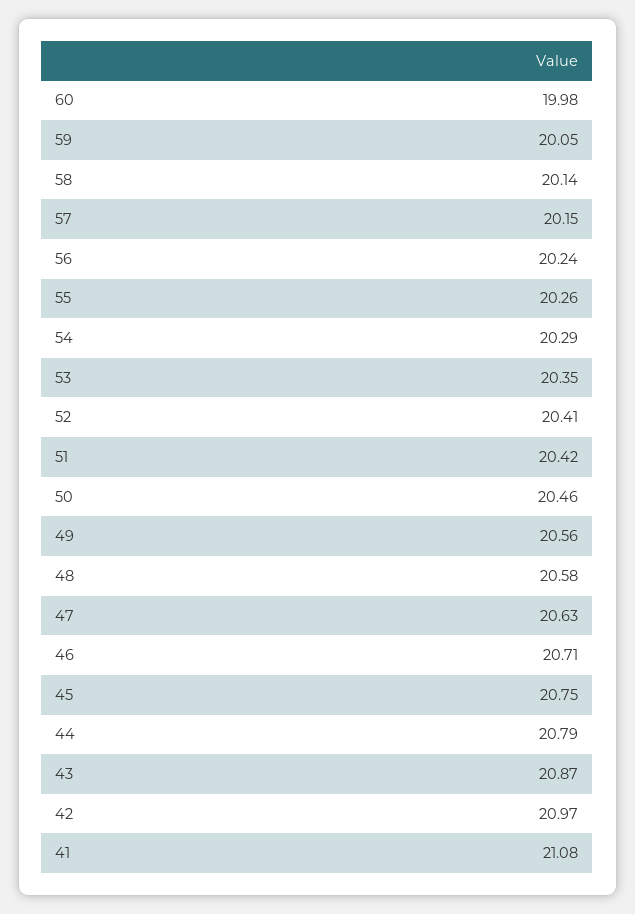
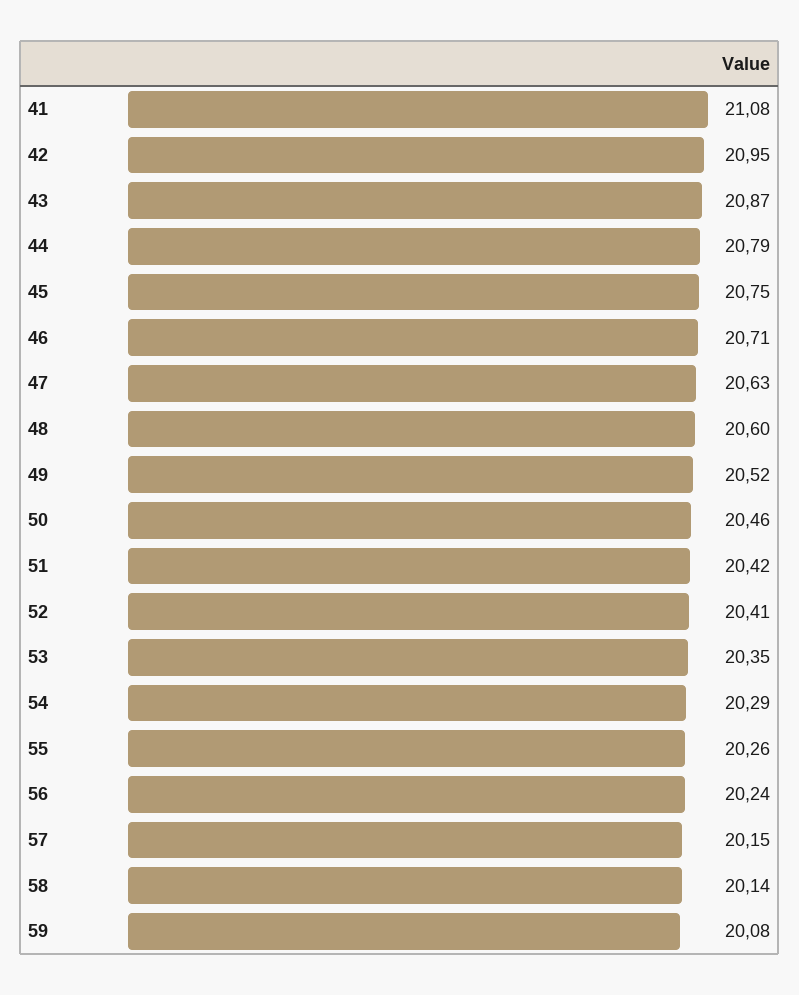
  {
-   "60": 19.98,
-   "59": 20.05,
+   "59": 20.08,
    "58": 20.14,
    "57": 20.15,
    "56": 20.24,
    "55": 20.26,
    "54": 20.29,
    "53": 20.35,
    "52": 20.41,
    "51": 20.42,
    "50": 20.46,
-   "49": 20.56,
+   "49": 20.52,
-   "48": 20.58,
+   "48": 20.6,
    "47": 20.63,
    "46": 20.71,
    "45": 20.75,
    "44": 20.79,
    "43": 20.87,
-   "42": 20.97,
+   "42": 20.95,
    "41": 21.08
  }

